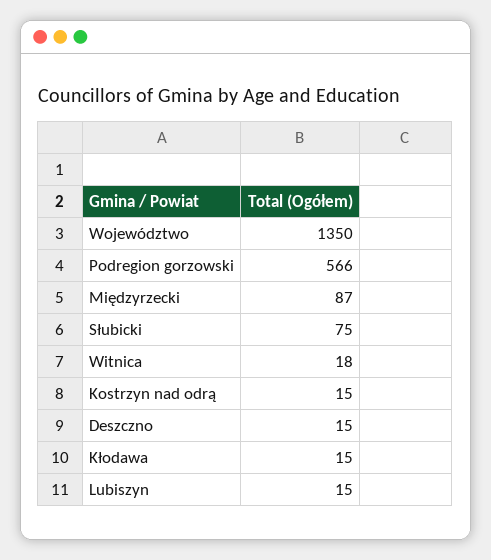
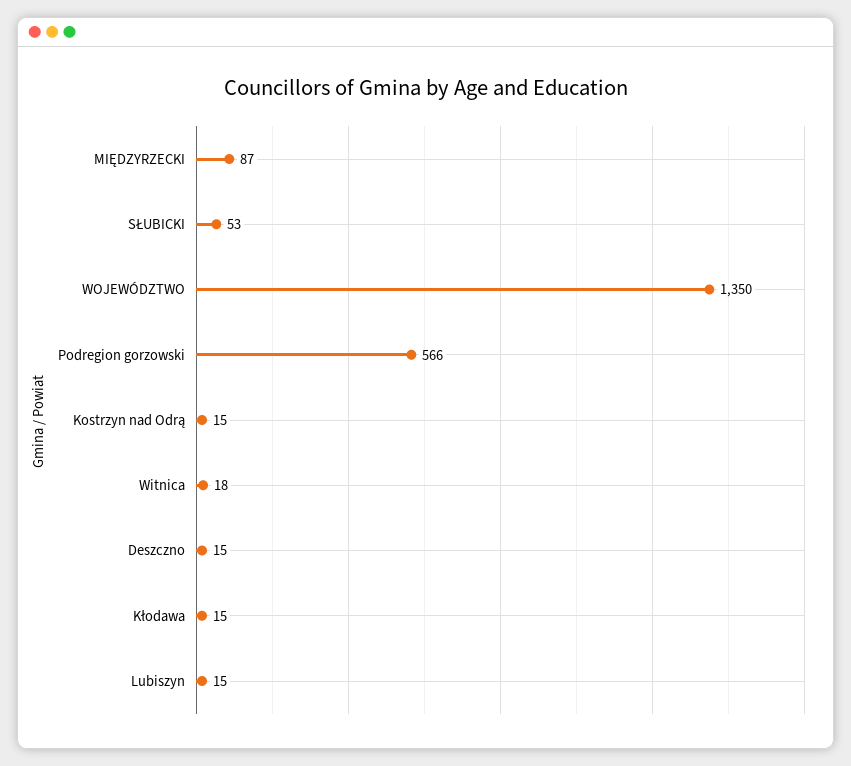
  {
    "Województwo": 1350,
    "Podregion gorzowski": 566,
    "Międzyrzecki": 87,
-   "Słubicki": 75,
+   "Słubicki": 53,
    "Witnica": 18,
    "Kostrzyn nad odrą": 15,
    "Deszczno": 15,
    "Kłodawa": 15,
    "Lubiszyn": 15
  }

